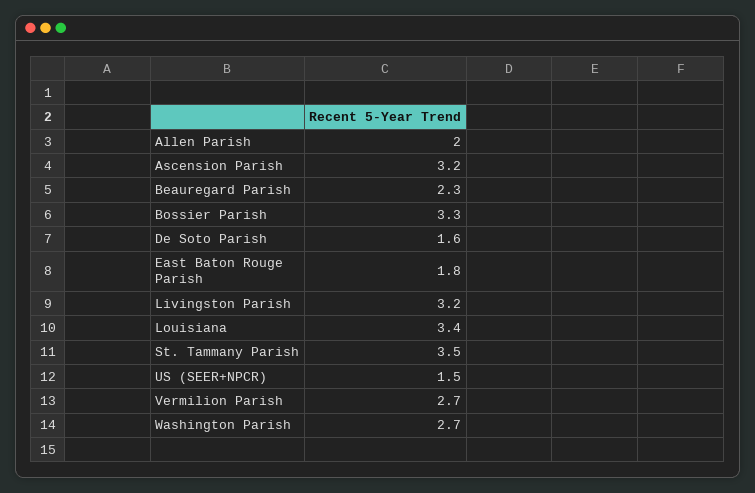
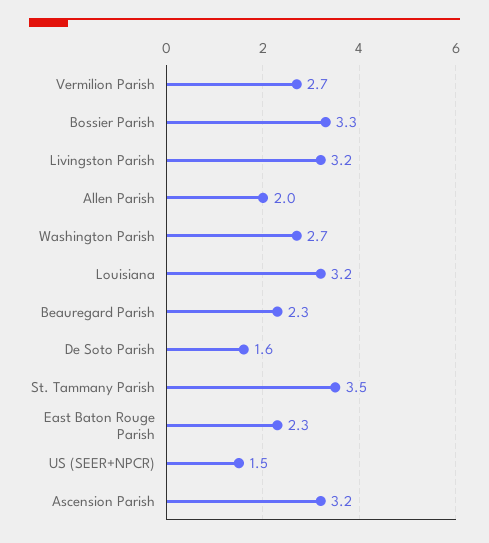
  {
    "Allen Parish": 2,
    "Ascension Parish": 3.2,
    "Beauregard Parish": 2.3,
    "Bossier Parish": 3.3,
    "De Soto Parish": 1.6,
-   "East Baton Rouge Parish": 1.8,
+   "East Baton Rouge Parish": 2.3,
    "Livingston Parish": 3.2,
-   "Louisiana": 3.4,
+   "Louisiana": 3.2,
    "St. Tammany Parish": 3.5,
    "US (SEER+NPCR)": 1.5,
    "Vermilion Parish": 2.7,
    "Washington Parish": 2.7
  }

